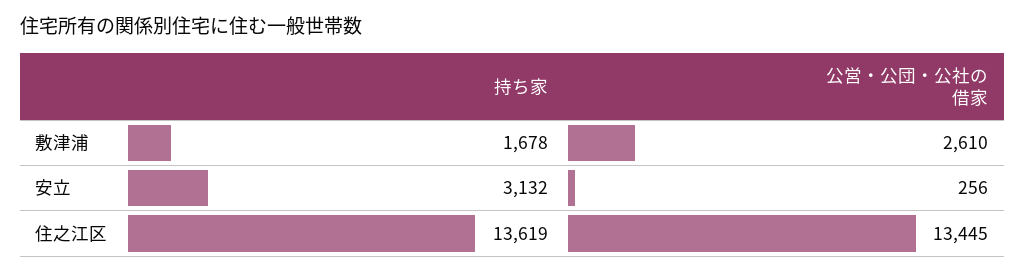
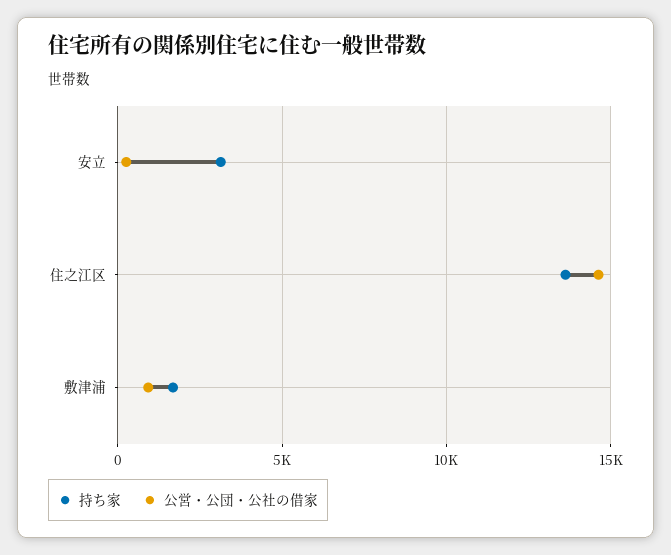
  {
    "持ち家": {
      "敷津浦": 1678,
      "安立": 3132,
      "住之江区": 13619
    },
    "公営・公団・公社の借家": {
-     "敷津浦": 2610,
+     "敷津浦": 1000,
      "安立": 256,
-     "住之江区": 13445
+     "住之江区": 14500
    }
  }

